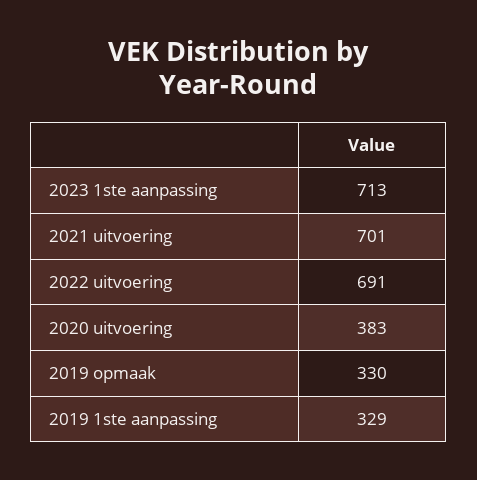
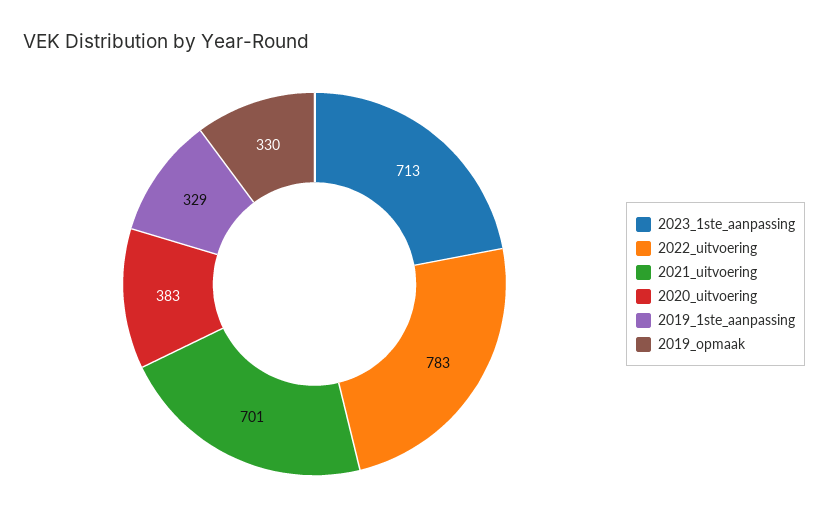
  {
    "2023 1ste aanpassing": 713,
    "2021 uitvoering": 701,
-   "2022 uitvoering": 691,
+   "2022 uitvoering": 783,
    "2020 uitvoering": 383,
    "2019 opmaak": 330,
    "2019 1ste aanpassing": 329
  }

